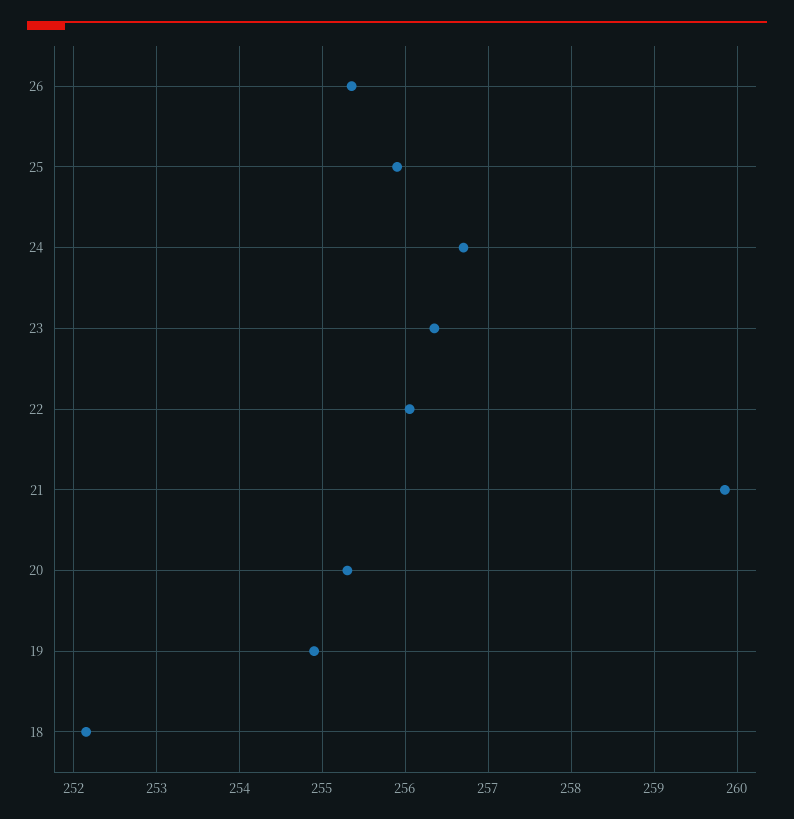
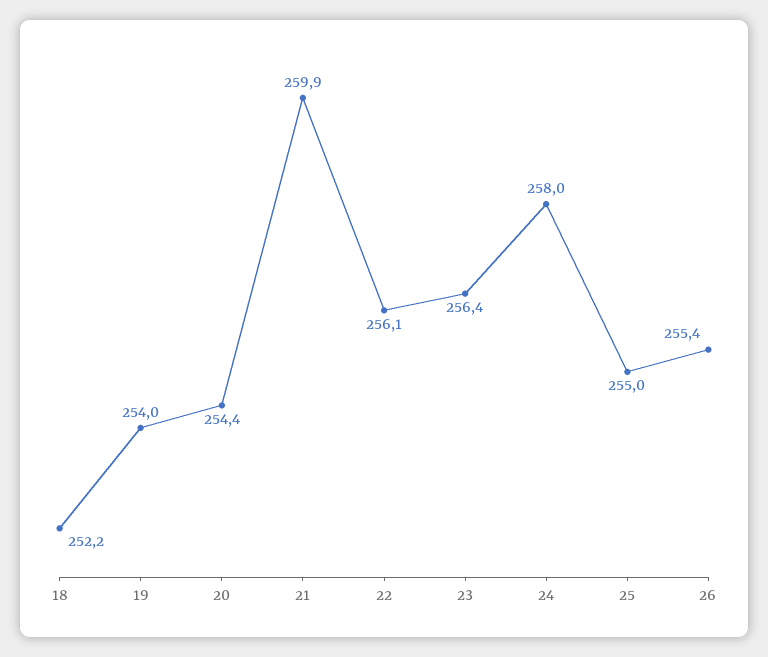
  {
    "26": 255.4,
-   "25": 255.9,
+   "25": 255,
-   "24": 256.7,
+   "24": 258,
    "23": 256.4,
    "22": 256.1,
    "21": 259.9,
-   "20": 255.3,
+   "20": 254.4,
-   "19": 254.9,
+   "19": 254,
    "18": 252.2
  }

